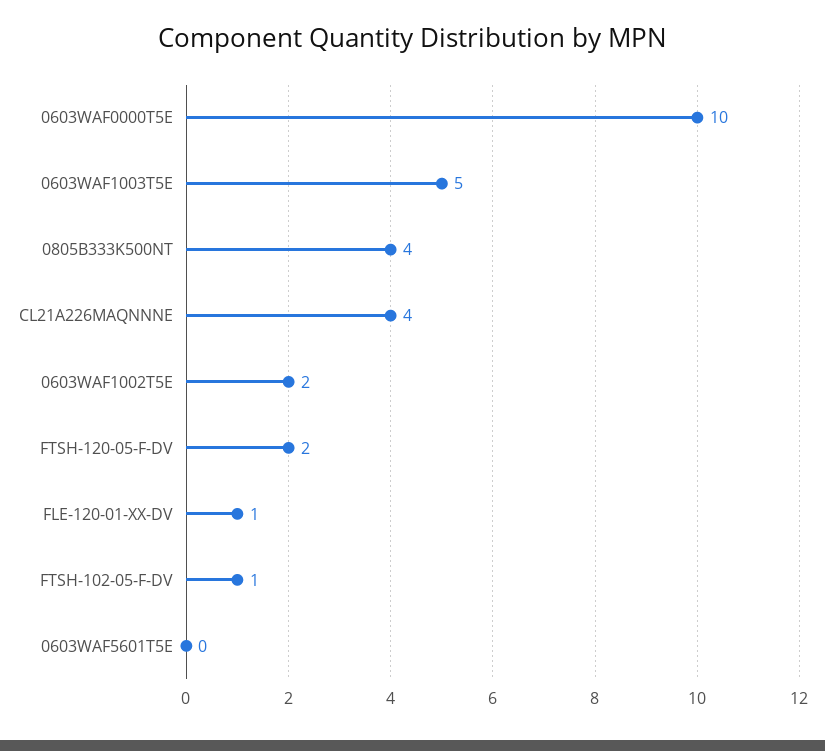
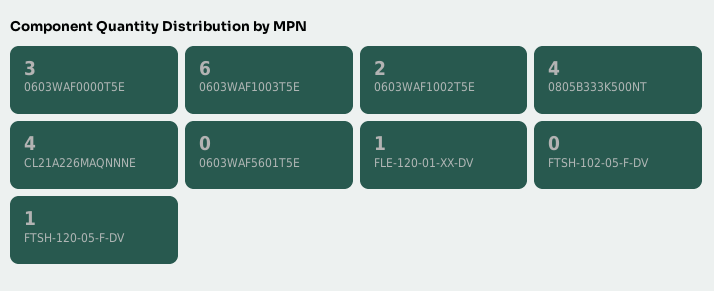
  {
-   "0603WAF0000T5E": 10,
+   "0603WAF0000T5E": 3,
-   "0603WAF1003T5E": 5,
+   "0603WAF1003T5E": 6,
    "0805B333K500NT": 4,
    "CL21A226MAQNNNE": 4,
    "0603WAF1002T5E": 2,
-   "FTSH-120-05-F-DV": 2,
+   "FTSH-120-05-F-DV": 1,
    "FLE-120-01-XX-DV": 1,
-   "FTSH-102-05-F-DV": 1,
+   "FTSH-102-05-F-DV": 0,
    "0603WAF5601T5E": 0
  }

